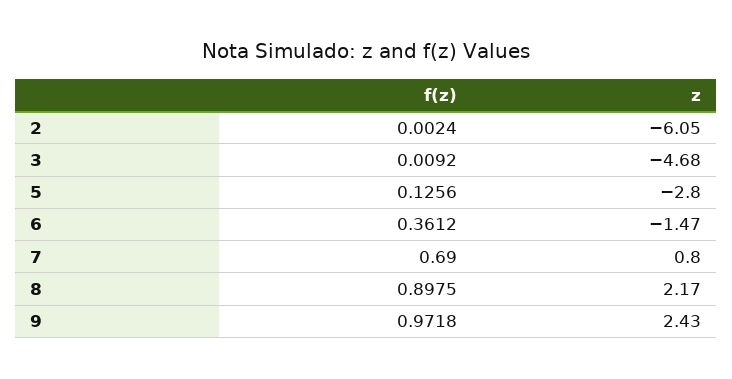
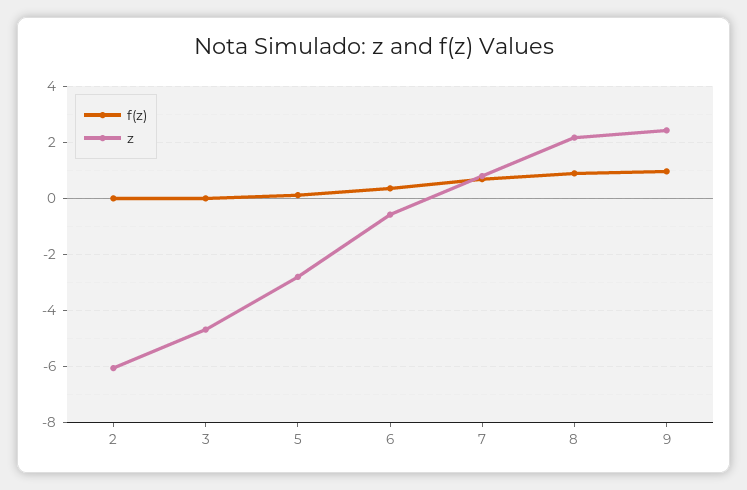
  {
    "f(z)": {
      "2": 0.0024,
      "3": 0.0092,
      "5": 0.1256,
      "6": 0.3612,
      "7": 0.69,
      "8": 0.8975,
      "9": 0.9718
    },
    "z": {
      "2": -6.05,
      "3": -4.68,
      "5": -2.8,
-     "6": -1.47,
+     "6": -0.5,
      "7": 0.8,
      "8": 2.17,
      "9": 2.43
    }
  }

